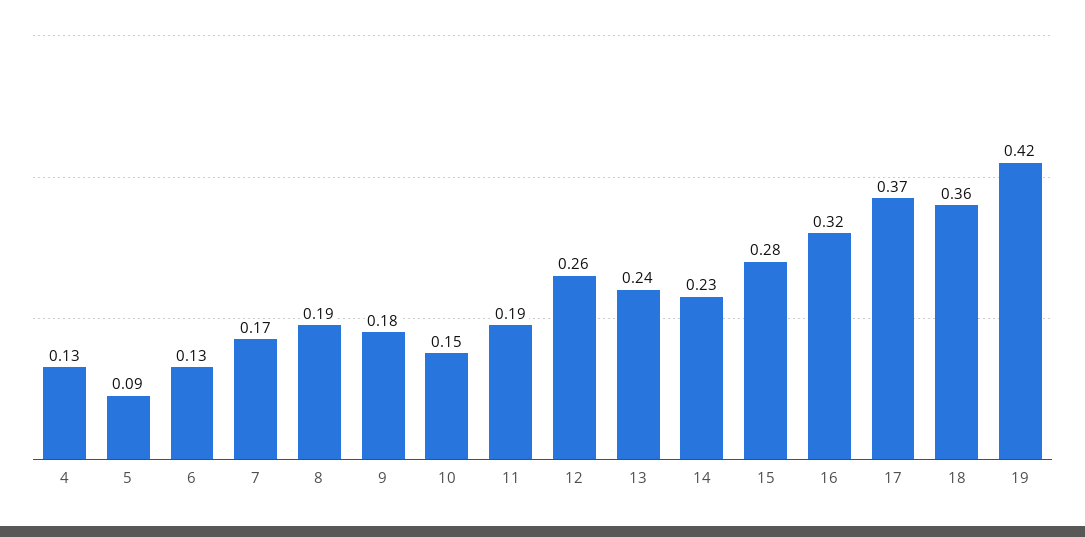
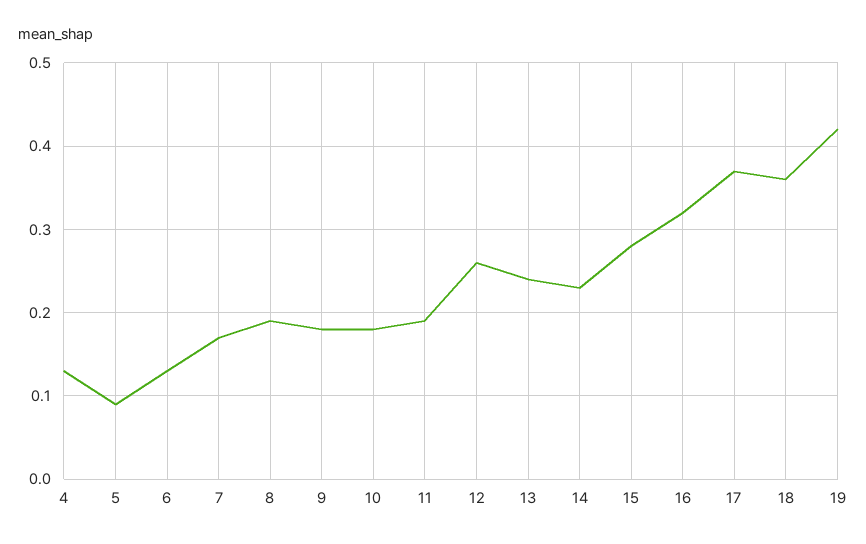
  {
    "4": 0.13,
    "5": 0.09,
    "6": 0.13,
    "7": 0.17,
    "8": 0.19,
    "9": 0.18,
-   "10": 0.15,
+   "10": 0.18,
    "11": 0.19,
    "12": 0.26,
    "13": 0.24,
    "14": 0.23,
    "15": 0.28,
    "16": 0.32,
    "17": 0.37,
    "18": 0.36,
    "19": 0.42
  }

